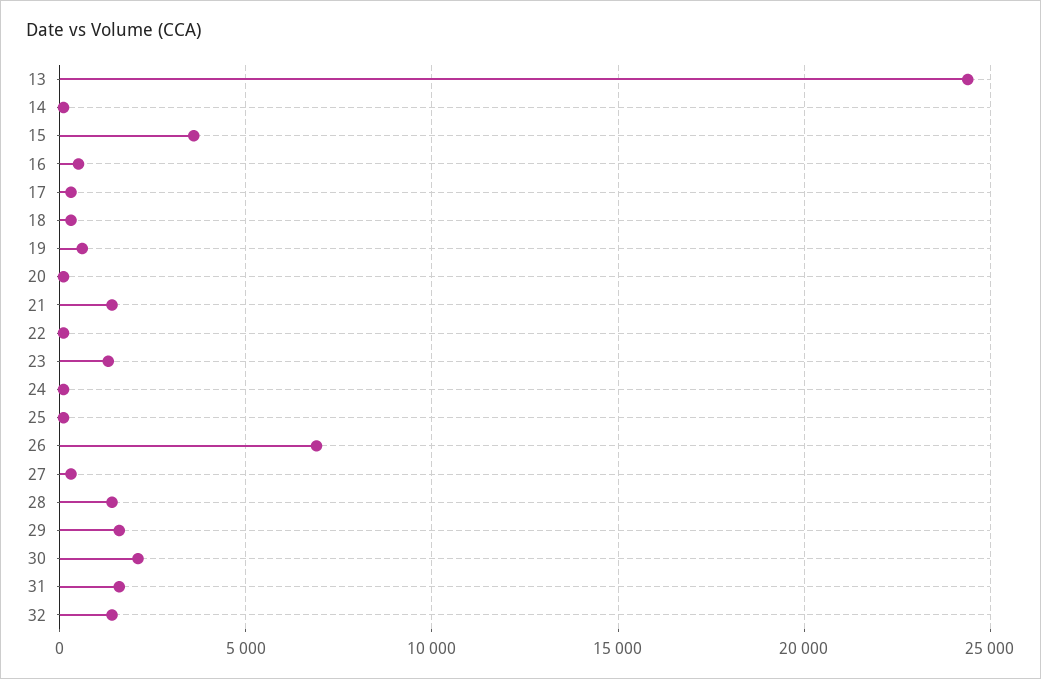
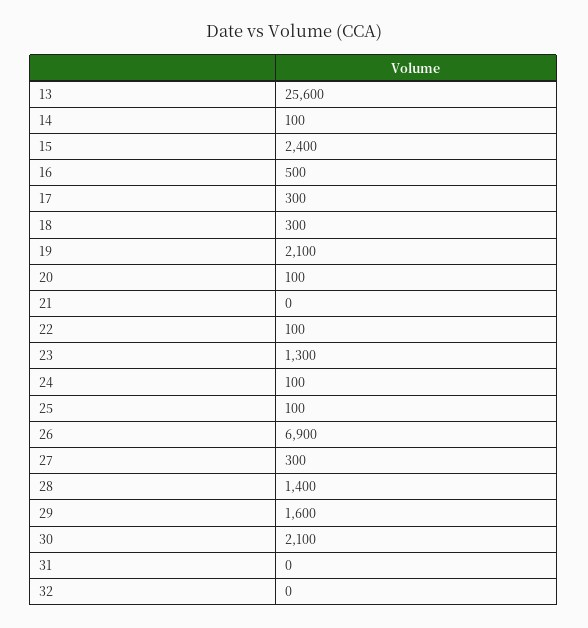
  {
-   "13": 24500,
+   "13": 25600,
    "14": 100,
-   "15": 3500,
+   "15": 2400,
    "16": 500,
    "17": 300,
    "18": 300,
-   "19": 500,
+   "19": 2100,
    "20": 100,
-   "21": 1500,
+   "21": 0,
    "22": 100,
    "23": 1300,
    "24": 100,
    "25": 100,
    "26": 6900,
    "27": 300,
    "28": 1400,
    "29": 1600,
    "30": 2100,
-   "31": 1500,
+   "31": 0,
-   "32": 1500
+   "32": 0
  }

